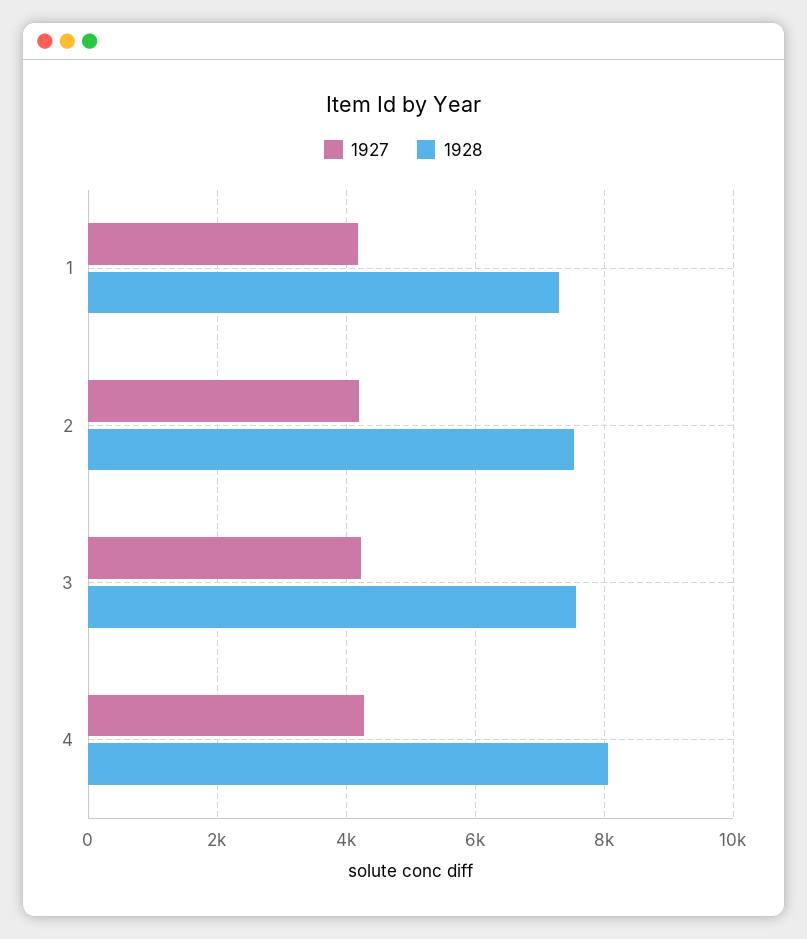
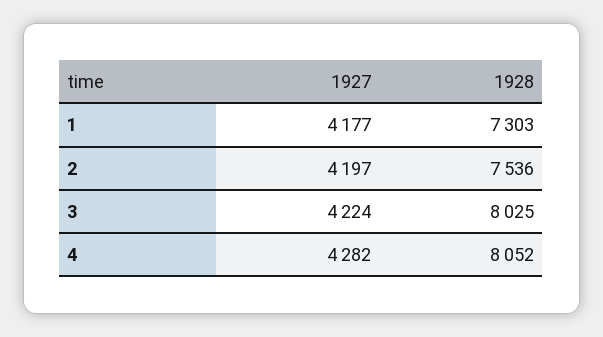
  {
    "1927": {
      "1": 4177,
      "2": 4197,
      "3": 4224,
      "4": 4282
    },
    "1928": {
      "1": 7303,
      "2": 7536,
-     "3": 7600,
+     "3": 8025,
      "4": 8052
    }
  }

